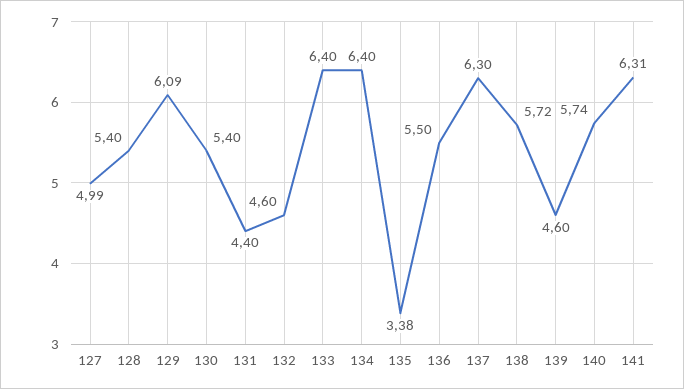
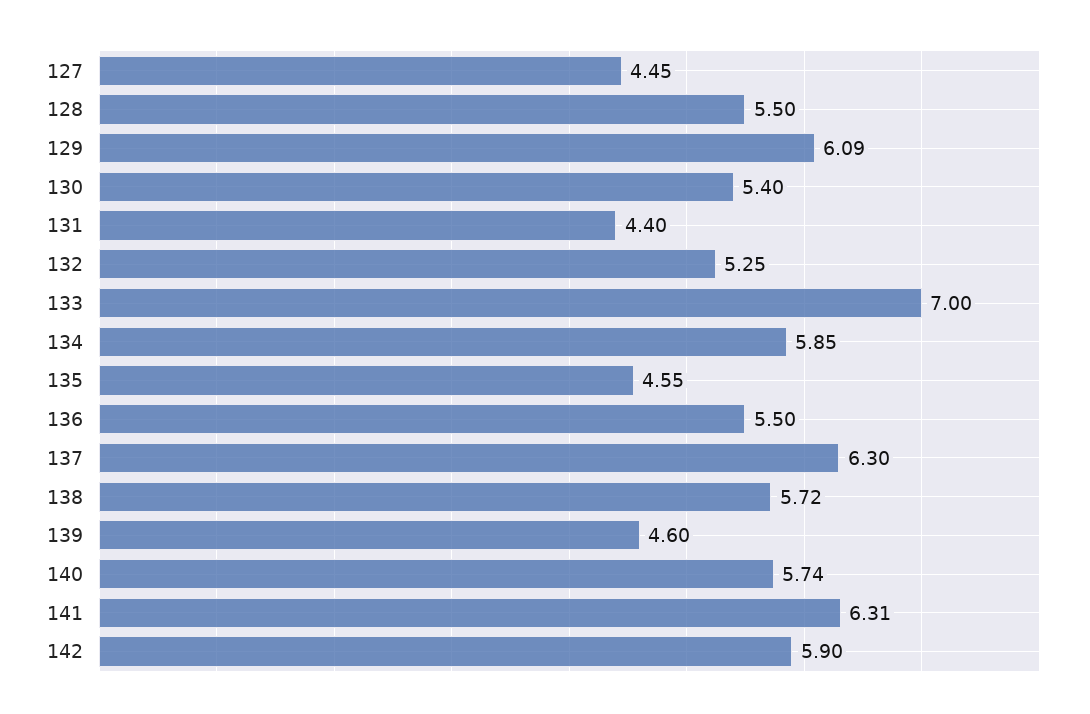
  {
-   "127": 4.99,
+   "127": 4.45,
-   "128": 5.4,
+   "128": 5.5,
    "129": 6.09,
    "130": 5.4,
    "131": 4.4,
-   "132": 4.6,
+   "132": 5.25,
-   "133": 6.4,
+   "133": 7,
-   "134": 6.4,
+   "134": 5.85,
-   "135": 3.38,
+   "135": 4.55,
    "136": 5.5,
    "137": 6.3,
    "138": 5.72,
    "139": 4.6,
    "140": 5.74,
-   "141": 6.31
+   "141": 6.31,
+   "142": 5.9
  }

